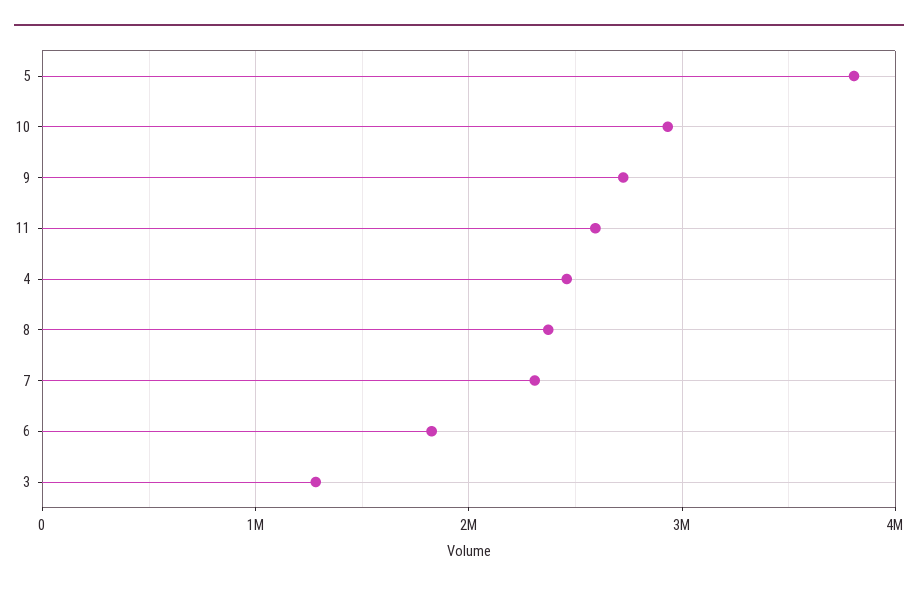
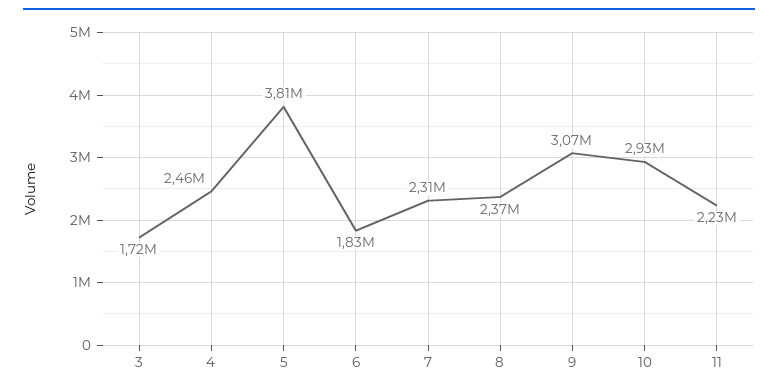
  {
    "5": 3810000,
    "10": 2930000,
-   "9": 2700000,
+   "9": 3070000,
-   "11": 2600000,
+   "11": 2230000,
    "4": 2460000,
    "8": 2370000,
    "7": 2310000,
    "6": 1830000,
-   "3": 1300000
+   "3": 1720000
  }

